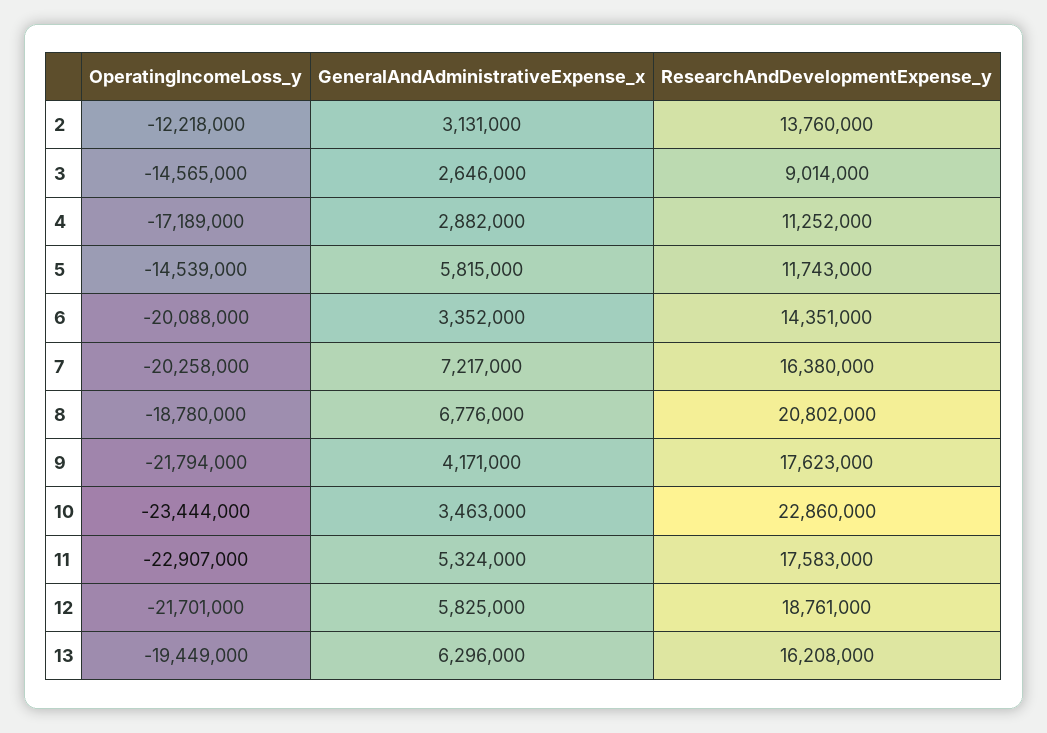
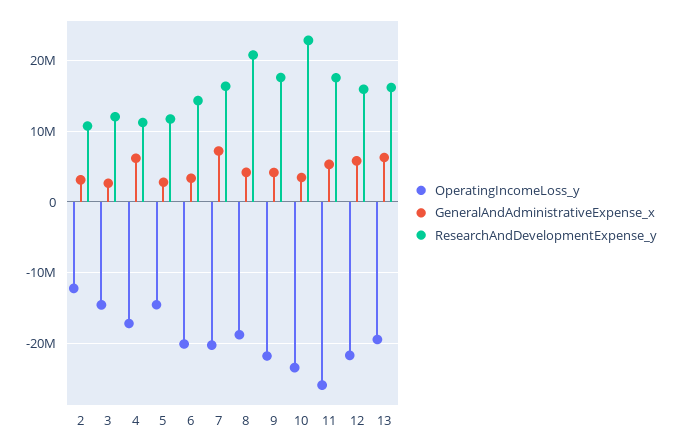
  {
    "OperatingIncomeLoss_y": {
      "2": -12218000,
      "3": -14565000,
      "4": -17189000,
      "5": -14539000,
      "6": -20088000,
      "7": -20258000,
      "8": -18780000,
      "9": -21794000,
      "10": -23444000,
-     "11": -22907000,
+     "11": -26000000,
      "12": -21701000,
      "13": -19449000
    },
    "GeneralAndAdministrativeExpense_x": {
      "2": 3131000,
      "3": 2646000,
-     "4": 2882000,
+     "4": 6000000,
-     "5": 5815000,
+     "5": 3000000,
      "6": 3352000,
      "7": 7217000,
-     "8": 6776000,
+     "8": 4000000,
      "9": 4171000,
      "10": 3463000,
      "11": 5324000,
      "12": 5825000,
      "13": 6296000
    },
    "ResearchAndDevelopmentExpense_y": {
-     "2": 13760000,
+     "2": 11000000,
-     "3": 9014000,
+     "3": 12000000,
      "4": 11252000,
      "5": 11743000,
      "6": 14351000,
      "7": 16380000,
      "8": 20802000,
      "9": 17623000,
      "10": 22860000,
      "11": 17583000,
-     "12": 18761000,
+     "12": 16000000,
      "13": 16208000
    }
  }

